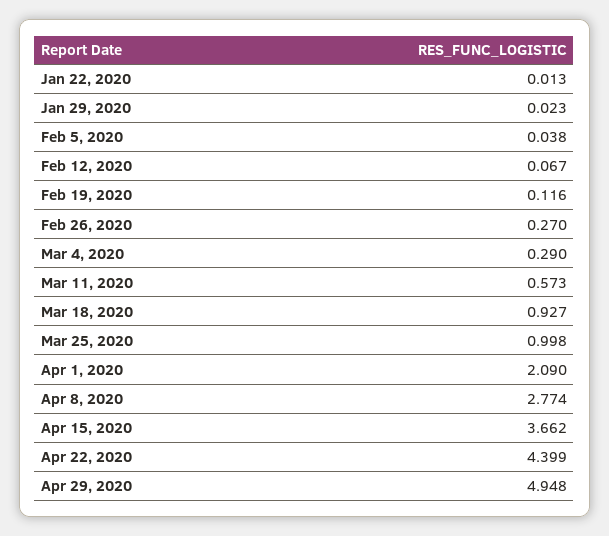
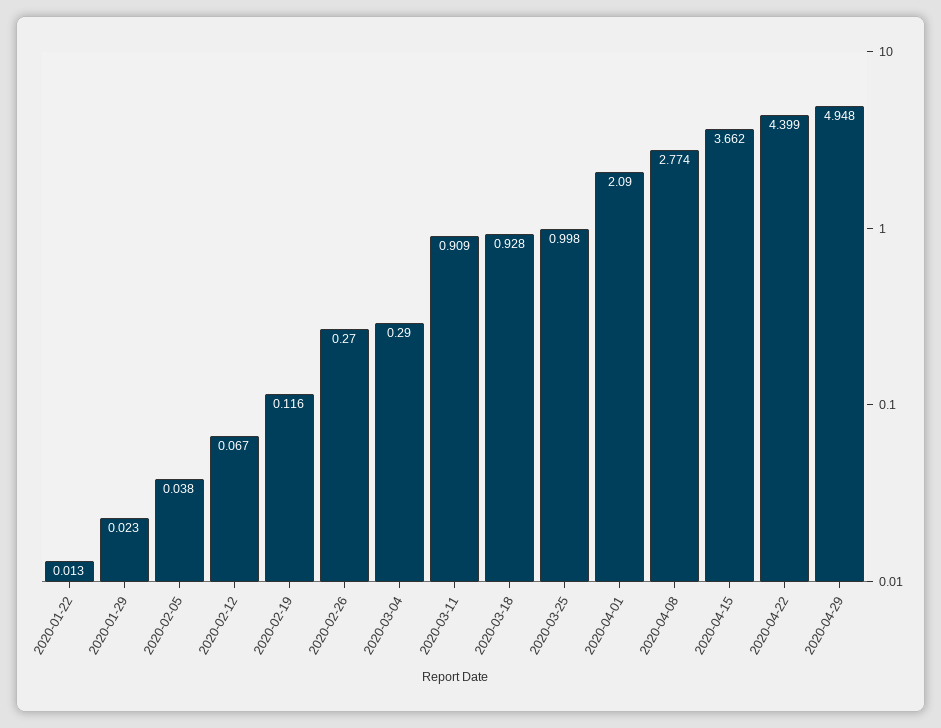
  {
    "Jan 22, 2020": 0.013,
    "Jan 29, 2020": 0.023,
    "Feb 5, 2020": 0.038,
    "Feb 12, 2020": 0.067,
    "Feb 19, 2020": 0.116,
    "Feb 26, 2020": 0.27,
    "Mar 4, 2020": 0.29,
-   "Mar 11, 2020": 0.573,
+   "Mar 11, 2020": 0.909,
-   "Mar 18, 2020": 0.927,
+   "Mar 18, 2020": 0.928,
    "Mar 25, 2020": 0.998,
    "Apr 1, 2020": 2.09,
    "Apr 8, 2020": 2.774,
    "Apr 15, 2020": 3.662,
    "Apr 22, 2020": 4.399,
    "Apr 29, 2020": 4.948
  }

